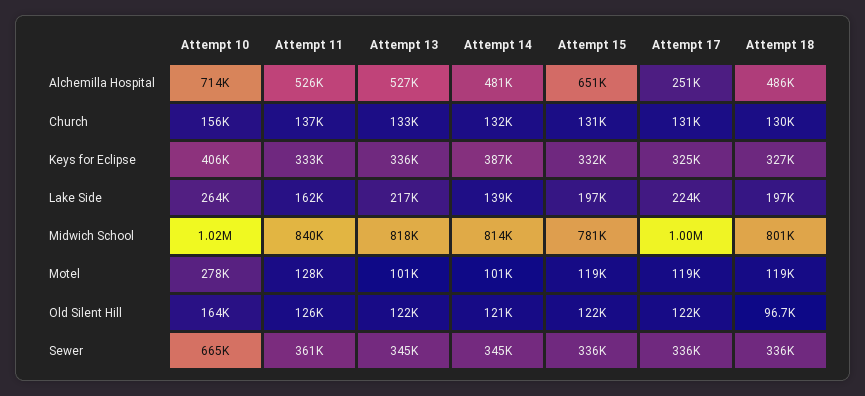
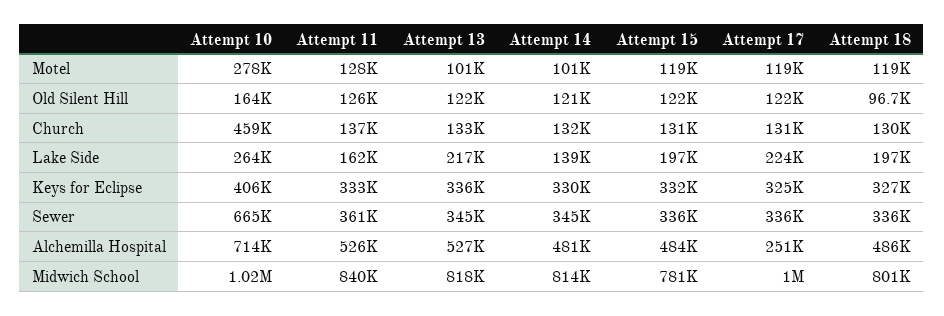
  {
    "Attempt 10": {
      "Alchemilla Hospital": 714000,
-     "Church": 156000,
+     "Church": 459000,
      "Keys for Eclipse": 406000,
      "Lake Side": 264000,
      "Midwich School": 1020000,
      "Motel": 278000,
      "Old Silent Hill": 164000,
      "Sewer": 665000
    },
    "Attempt 11": {
      "Alchemilla Hospital": 526000,
      "Church": 137000,
      "Keys for Eclipse": 333000,
      "Lake Side": 162000,
      "Midwich School": 840000,
      "Motel": 128000,
      "Old Silent Hill": 126000,
      "Sewer": 361000
    },
    "Attempt 13": {
      "Alchemilla Hospital": 527000,
      "Church": 133000,
      "Keys for Eclipse": 336000,
      "Lake Side": 217000,
      "Midwich School": 818000,
      "Motel": 101000,
      "Old Silent Hill": 122000,
      "Sewer": 345000
    },
    "Attempt 14": {
      "Alchemilla Hospital": 481000,
      "Church": 132000,
-     "Keys for Eclipse": 387000,
+     "Keys for Eclipse": 330000,
      "Lake Side": 139000,
      "Midwich School": 814000,
      "Motel": 101000,
      "Old Silent Hill": 121000,
      "Sewer": 345000
    },
    "Attempt 15": {
-     "Alchemilla Hospital": 651000,
+     "Alchemilla Hospital": 484000,
      "Church": 131000,
      "Keys for Eclipse": 332000,
      "Lake Side": 197000,
      "Midwich School": 781000,
      "Motel": 119000,
      "Old Silent Hill": 122000,
      "Sewer": 336000
    },
    "Attempt 17": {
      "Alchemilla Hospital": 251000,
      "Church": 131000,
      "Keys for Eclipse": 325000,
      "Lake Side": 224000,
      "Midwich School": 1000000,
      "Motel": 119000,
      "Old Silent Hill": 122000,
      "Sewer": 336000
    },
    "Attempt 18": {
      "Alchemilla Hospital": 486000,
      "Church": 130000,
      "Keys for Eclipse": 327000,
      "Lake Side": 197000,
      "Midwich School": 801000,
      "Motel": 119000,
      "Old Silent Hill": 96700,
      "Sewer": 336000
    }
  }

